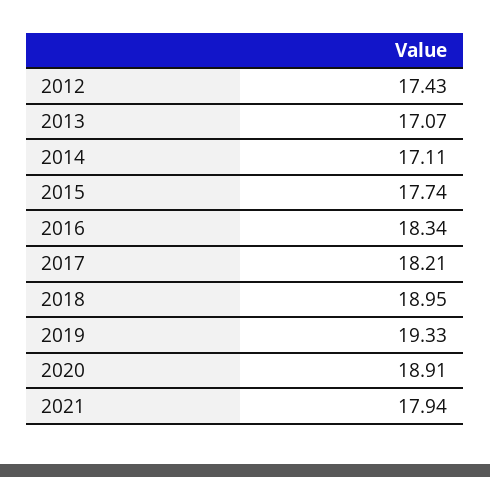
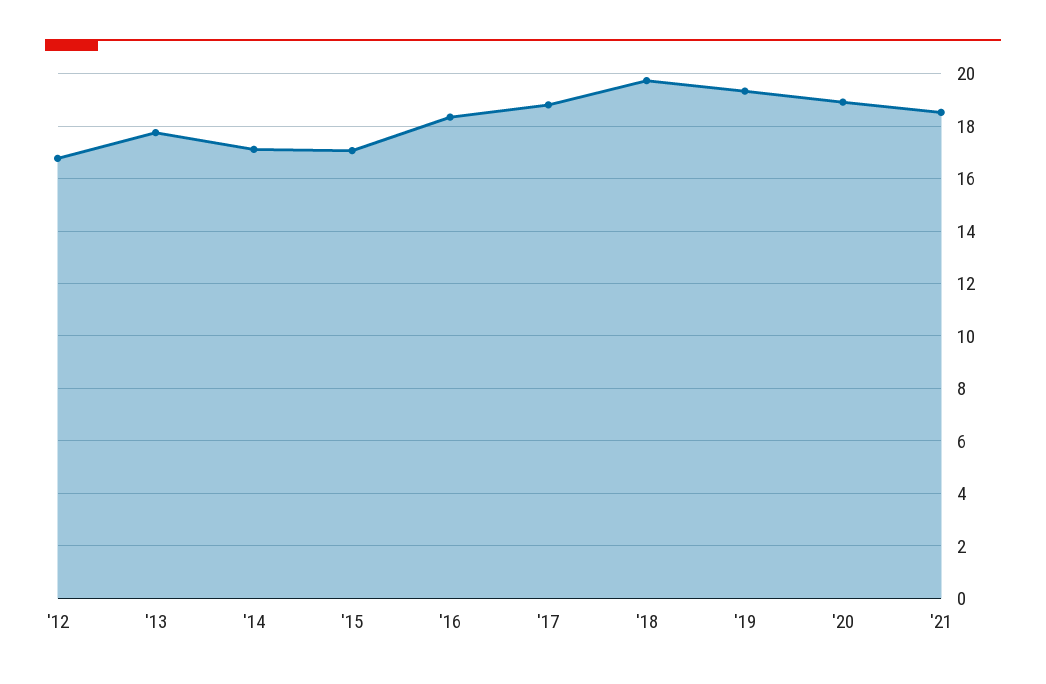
  {
-   "2012": 17.43,
+   "2012": 16.75,
-   "2013": 17.07,
+   "2013": 17.75,
    "2014": 17.11,
-   "2015": 17.74,
+   "2015": 17,
    "2016": 18.34,
-   "2017": 18.21,
+   "2017": 18.75,
-   "2018": 18.95,
+   "2018": 19.75,
    "2019": 19.33,
    "2020": 18.91,
-   "2021": 17.94
+   "2021": 18.5
  }

